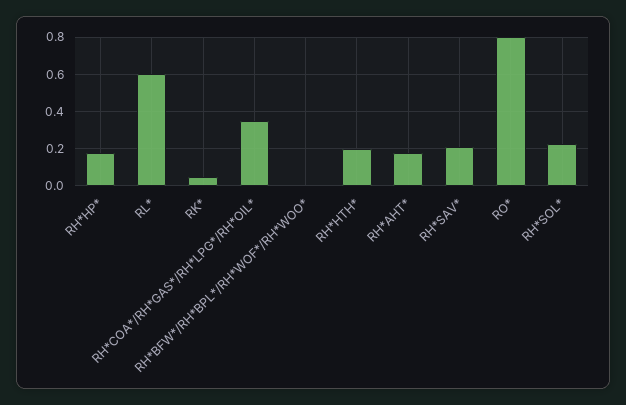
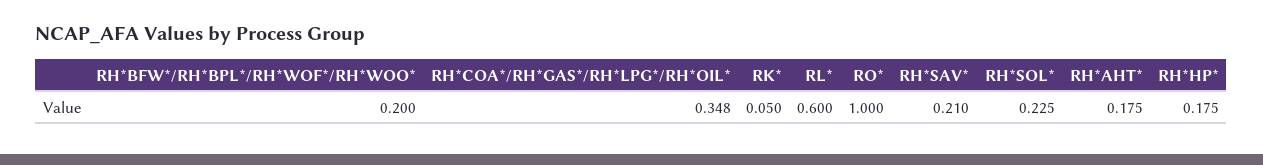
  {
    "RH*HP*": 0.175,
    "RL*": 0.6,
    "RK*": 0.05,
    "RH*COA*/RH*GAS*/RH*LPG*/RH*OIL*": 0.348,
-   "RH*BFW*/RH*BPL*/RH*WOF*/RH*WOO*": 0,
+   "RH*BFW*/RH*BPL*/RH*WOF*/RH*WOO*": 0.2,
-   "RH*HTH*": 0.2,
    "RH*AHT*": 0.175,
    "RH*SAV*": 0.21,
-   "RO*": 0.8,
+   "RO*": 1,
    "RH*SOL*": 0.225
  }

